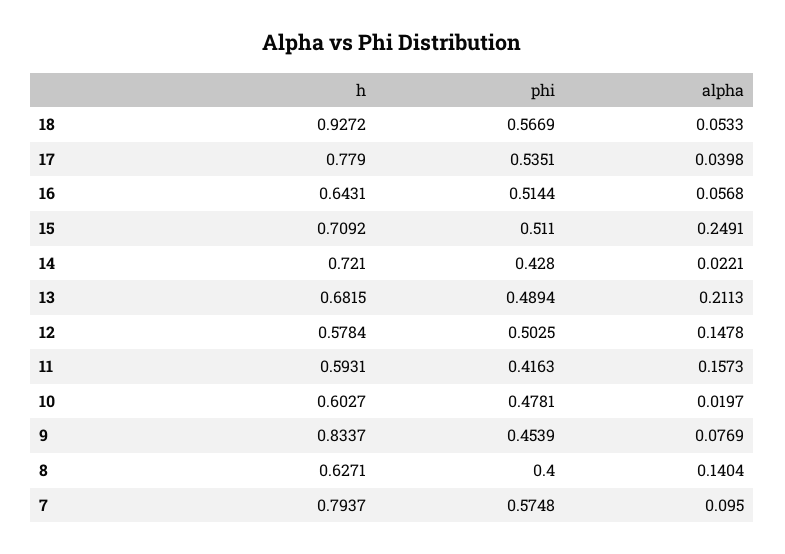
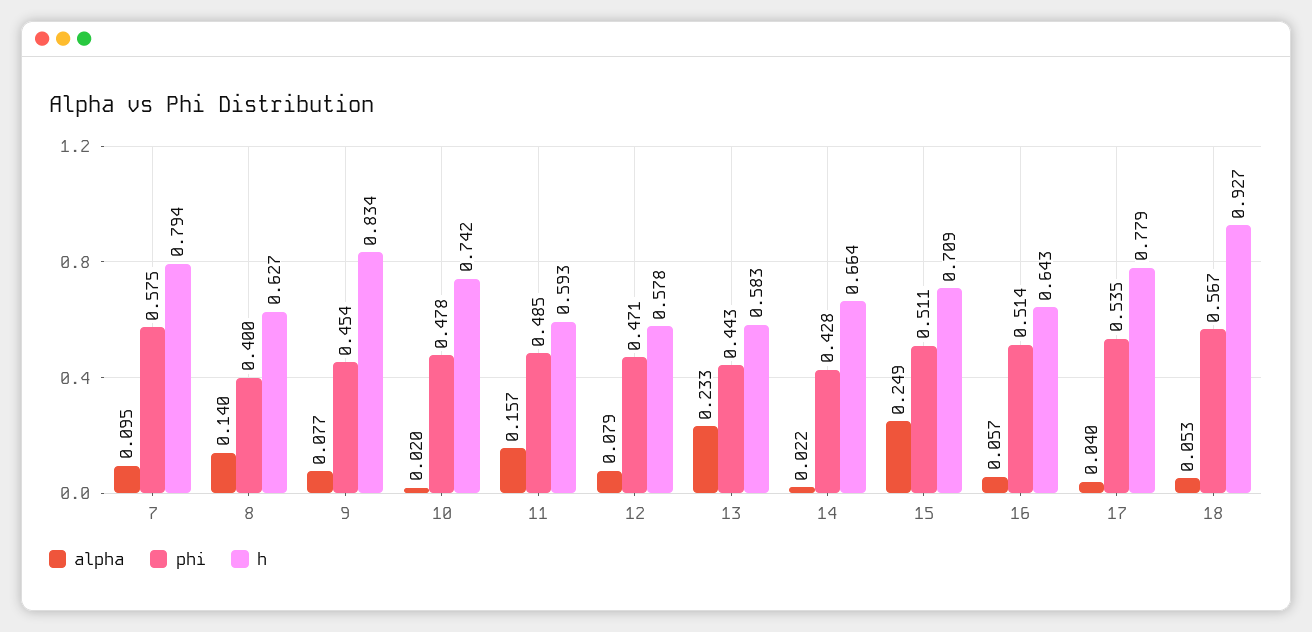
  {
    "h": {
      "18": 0.9272,
      "17": 0.779,
      "16": 0.6431,
      "15": 0.7092,
-     "14": 0.721,
+     "14": 0.664,
-     "13": 0.6815,
+     "13": 0.583,
      "12": 0.5784,
      "11": 0.5931,
-     "10": 0.6027,
+     "10": 0.742,
      "9": 0.8337,
      "8": 0.6271,
      "7": 0.7937
    },
    "phi": {
      "18": 0.5669,
      "17": 0.5351,
      "16": 0.5144,
      "15": 0.511,
      "14": 0.428,
-     "13": 0.4894,
+     "13": 0.443,
-     "12": 0.5025,
+     "12": 0.471,
-     "11": 0.4163,
+     "11": 0.485,
      "10": 0.4781,
      "9": 0.4539,
      "8": 0.4,
      "7": 0.5748
    },
    "alpha": {
      "18": 0.0533,
      "17": 0.0398,
      "16": 0.0568,
      "15": 0.2491,
      "14": 0.0221,
-     "13": 0.2113,
+     "13": 0.233,
-     "12": 0.1478,
+     "12": 0.079,
      "11": 0.1573,
      "10": 0.0197,
      "9": 0.0769,
      "8": 0.1404,
      "7": 0.095
    }
  }

